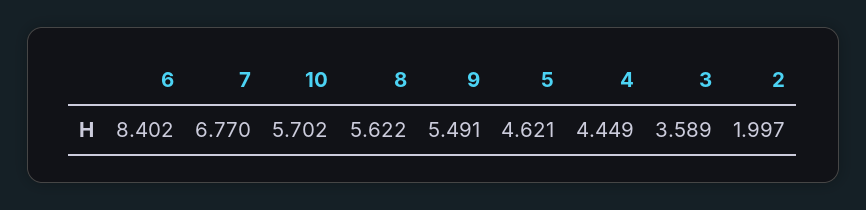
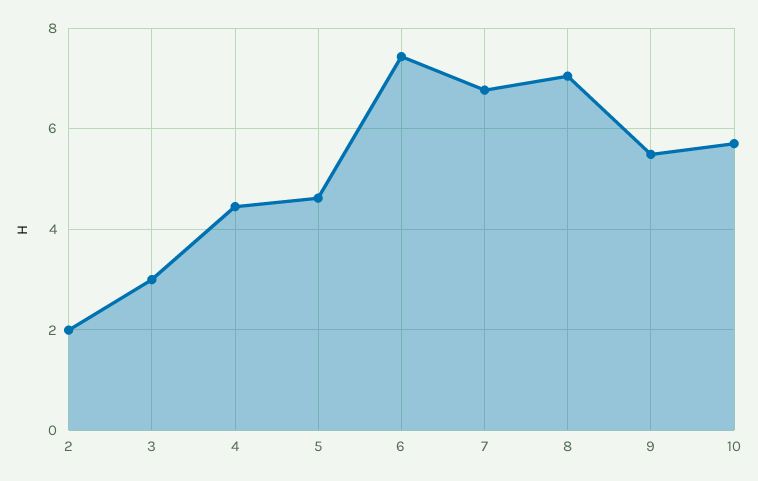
  {
-   "6": 8.402,
+   "6": 7.4,
    "7": 6.77,
    "10": 5.702,
-   "8": 5.622,
+   "8": 7,
    "9": 5.491,
    "5": 4.621,
    "4": 4.449,
-   "3": 3.589,
+   "3": 3,
    "2": 1.997
  }

